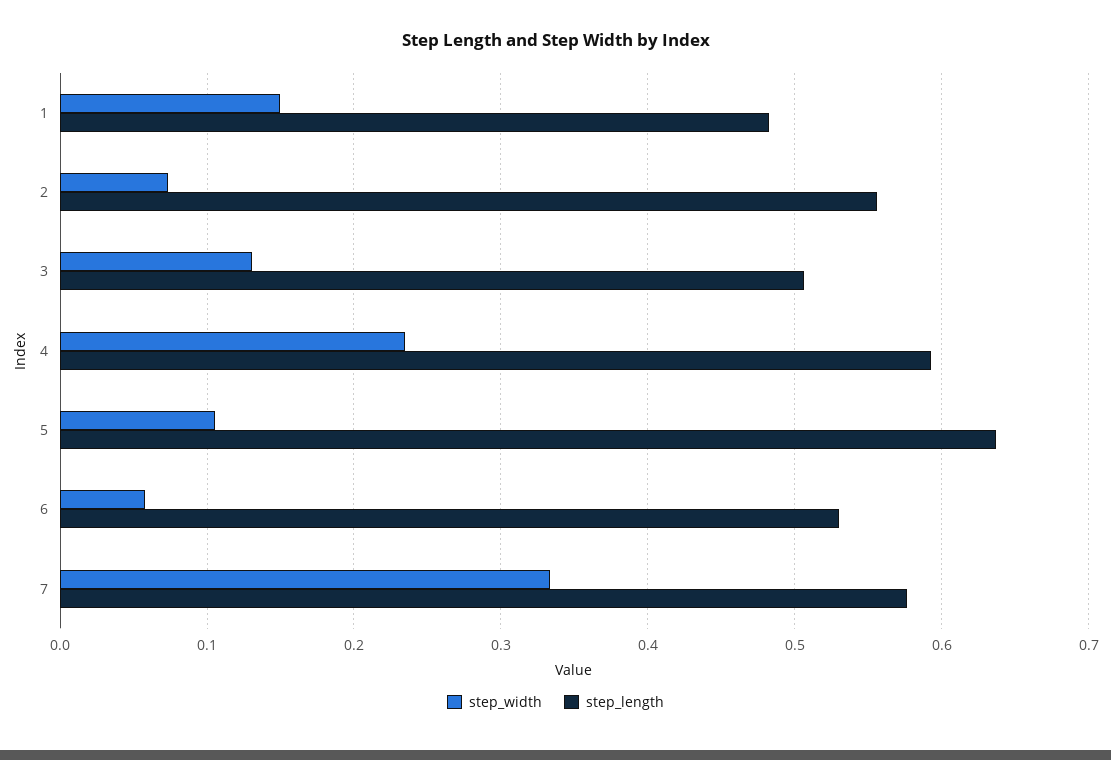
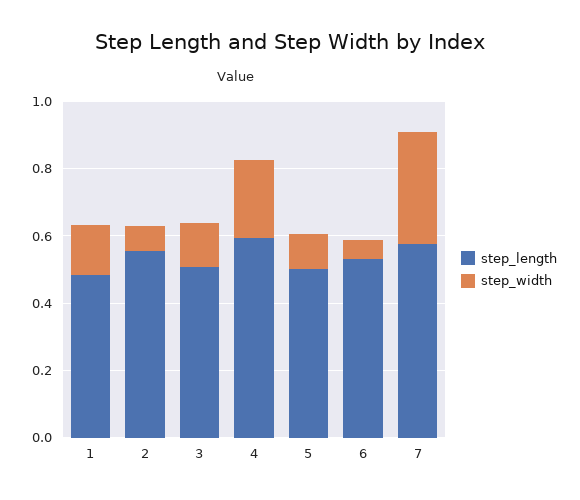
  {
    "step_width": {
      "1": 0.15,
      "2": 0.07,
      "3": 0.13,
      "4": 0.23,
      "5": 0.11,
      "6": 0.06,
      "7": 0.33
    },
    "step_length": {
      "1": 0.48,
      "2": 0.56,
      "3": 0.51,
      "4": 0.59,
-     "5": 0.64,
+     "5": 0.5,
      "6": 0.53,
      "7": 0.58
    }
  }

